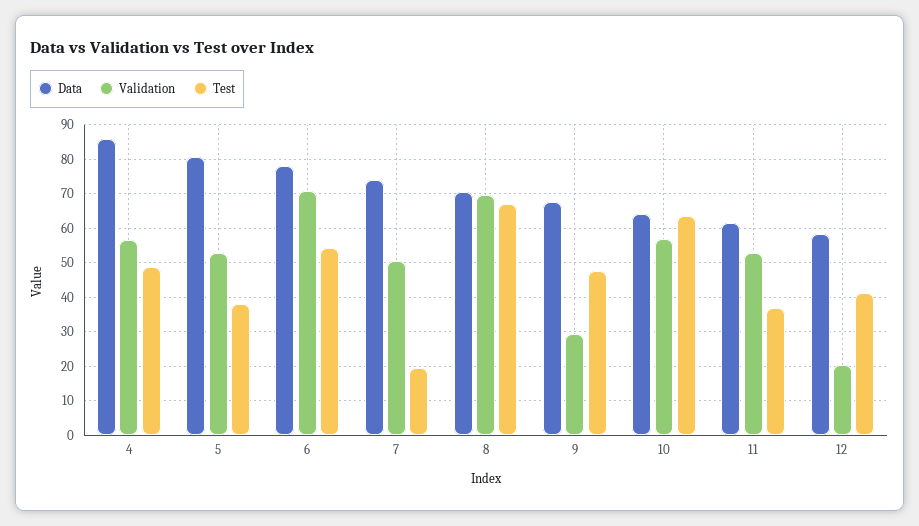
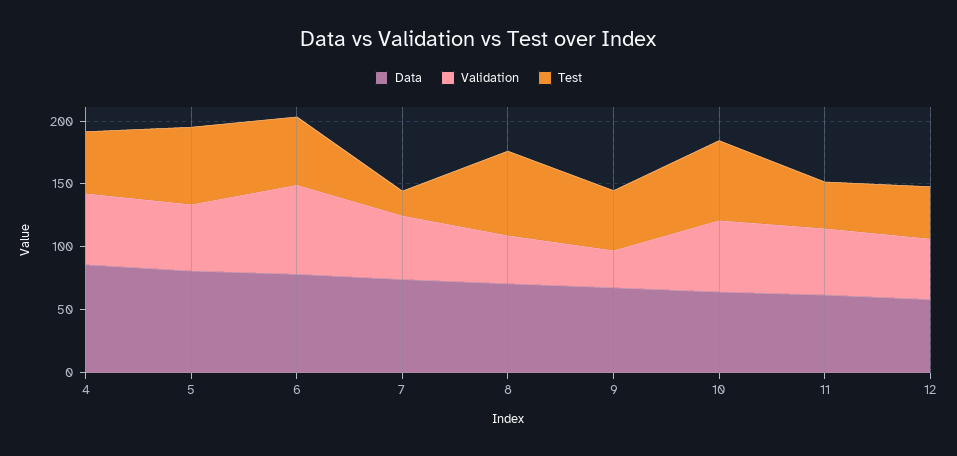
  {
    "Data": {
      "4": 86,
      "5": 80,
      "6": 78,
      "7": 74,
      "8": 70,
      "9": 68,
      "10": 64,
      "11": 62,
      "12": 58
    },
    "Validation": {
      "4": 56,
      "5": 54,
      "6": 70,
      "7": 50,
-     "8": 70,
+     "8": 40,
      "9": 30,
      "10": 56,
      "11": 52,
-     "12": 20
+     "12": 50
    },
    "Test": {
      "4": 48,
-     "5": 38,
+     "5": 60,
      "6": 54,
      "7": 20,
      "8": 66,
      "9": 48,
      "10": 64,
      "11": 38,
      "12": 42
    }
  }

